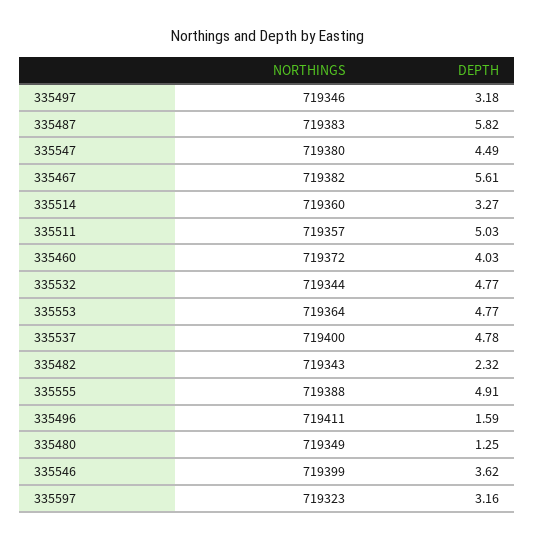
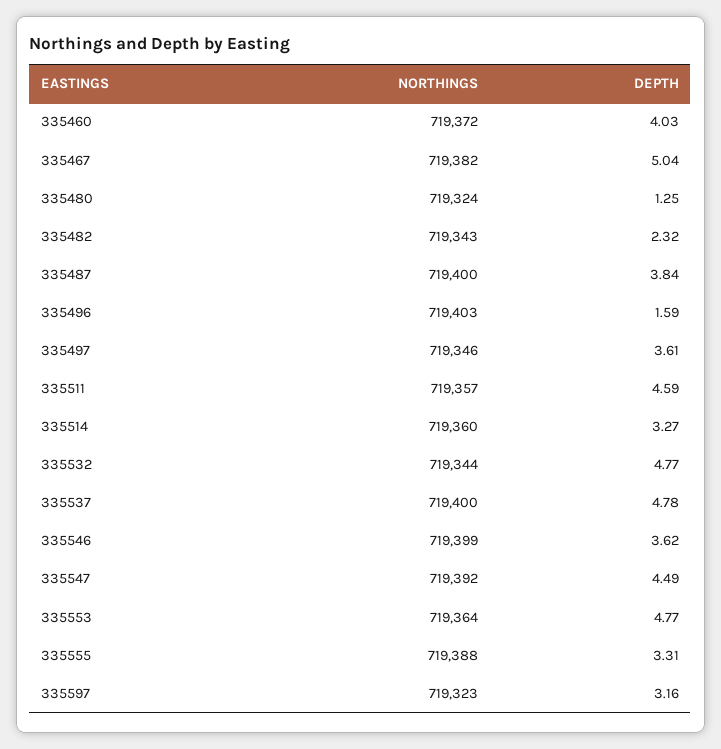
  {
    "NORTHINGS": {
      "335497": 719346,
-     "335487": 719383,
+     "335487": 719400,
-     "335547": 719380,
+     "335547": 719392,
      "335467": 719382,
      "335514": 719360,
      "335511": 719357,
      "335460": 719372,
      "335532": 719344,
      "335553": 719364,
      "335537": 719400,
      "335482": 719343,
      "335555": 719388,
-     "335496": 719411,
+     "335496": 719403,
-     "335480": 719349,
+     "335480": 719324,
      "335546": 719399,
      "335597": 719323
    },
    "DEPTH": {
-     "335497": 3.18,
+     "335497": 3.61,
-     "335487": 5.82,
+     "335487": 3.84,
      "335547": 4.49,
-     "335467": 5.61,
+     "335467": 5.04,
      "335514": 3.27,
-     "335511": 5.03,
+     "335511": 4.59,
      "335460": 4.03,
      "335532": 4.77,
      "335553": 4.77,
      "335537": 4.78,
      "335482": 2.32,
-     "335555": 4.91,
+     "335555": 3.31,
      "335496": 1.59,
      "335480": 1.25,
      "335546": 3.62,
      "335597": 3.16
    }
  }

